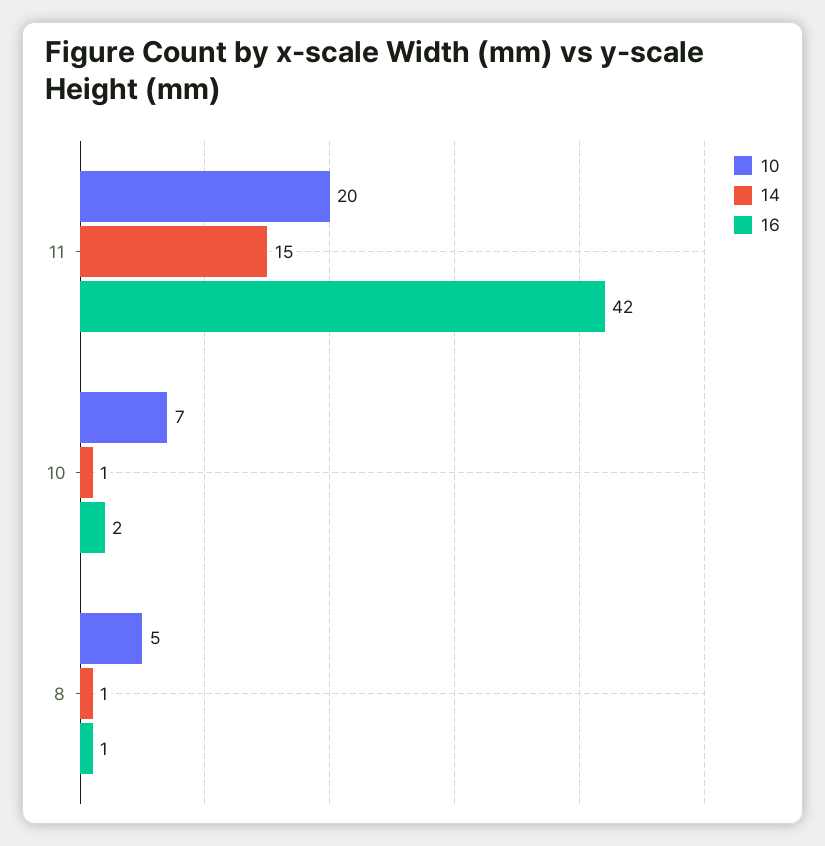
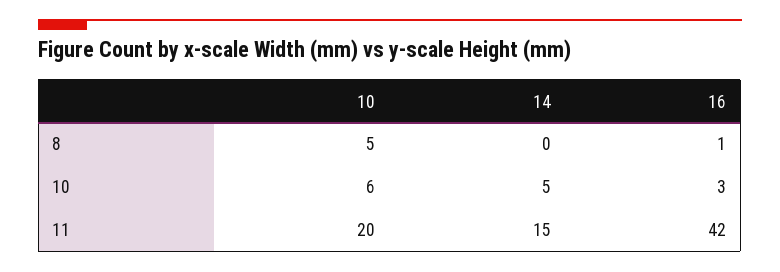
  {
    "10": {
      "11": 20,
-     "10": 7,
+     "10": 6,
      "8": 5
    },
    "14": {
      "11": 15,
-     "10": 1,
+     "10": 5,
-     "8": 1
+     "8": 0
    },
    "16": {
      "11": 42,
-     "10": 2,
+     "10": 3,
      "8": 1
    }
  }

